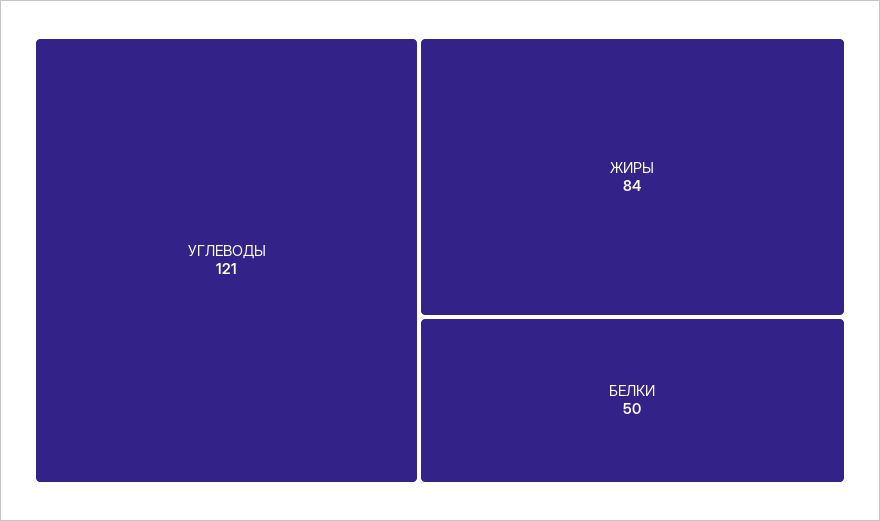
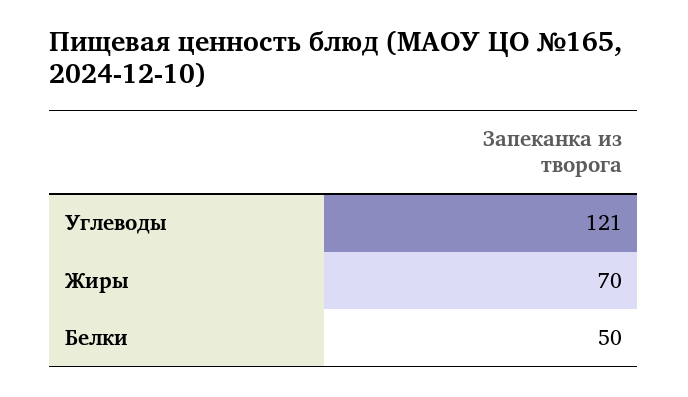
  {
    "УГЛЕВОДЫ": 121,
-   "ЖИРЫ": 84,
+   "ЖИРЫ": 70,
    "БЕЛКИ": 50
  }

